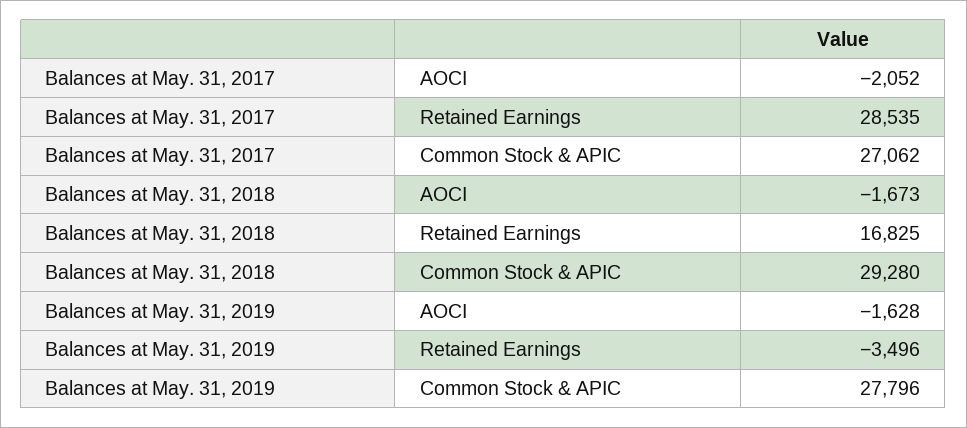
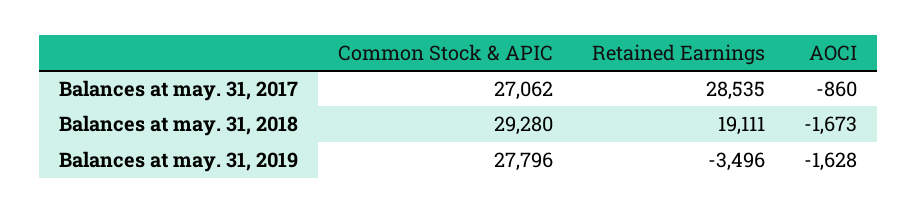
  {
    "Balances at May. 31, 2017": {
-     "AOCI": -2052,
+     "AOCI": -860,
      "Retained Earnings": 28535,
      "Common Stock & APIC": 27062
    },
    "Balances at May. 31, 2018": {
      "AOCI": -1673,
-     "Retained Earnings": 16825,
+     "Retained Earnings": 19111,
      "Common Stock & APIC": 29280
    },
    "Balances at May. 31, 2019": {
      "AOCI": -1628,
      "Retained Earnings": -3496,
      "Common Stock & APIC": 27796
    }
  }

